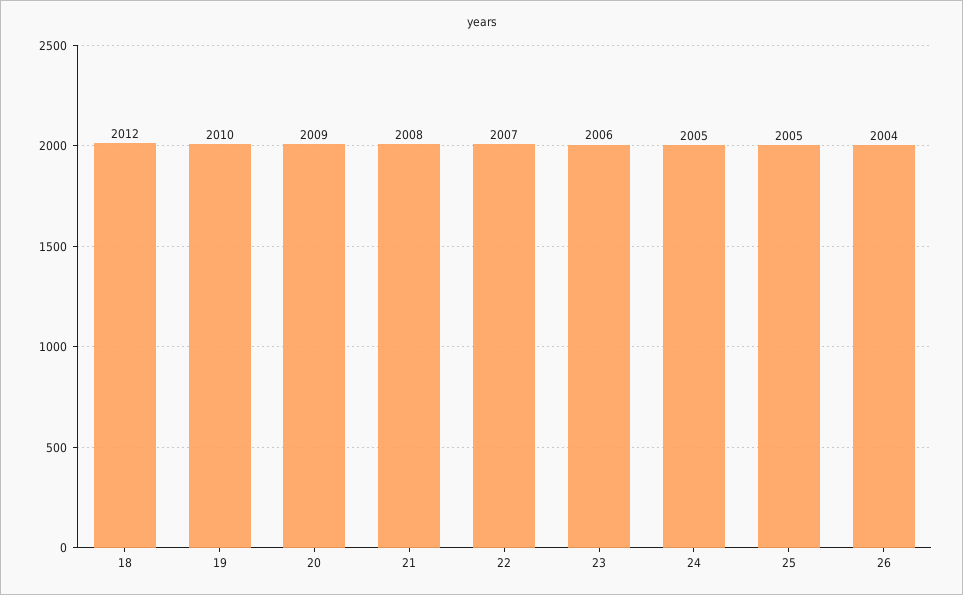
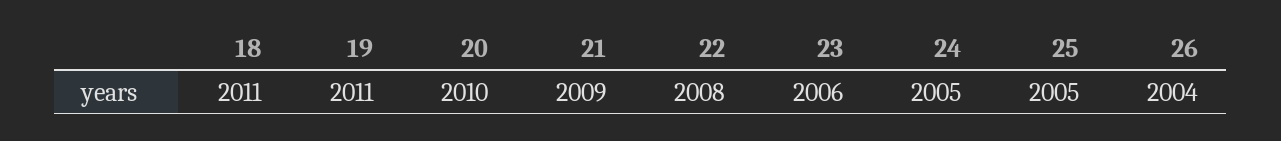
  {
-   "18": 2012,
+   "18": 2011,
-   "19": 2010,
+   "19": 2011,
-   "20": 2009,
+   "20": 2010,
-   "21": 2008,
+   "21": 2009,
-   "22": 2007,
+   "22": 2008,
    "23": 2006,
    "24": 2005,
    "25": 2005,
    "26": 2004
  }

